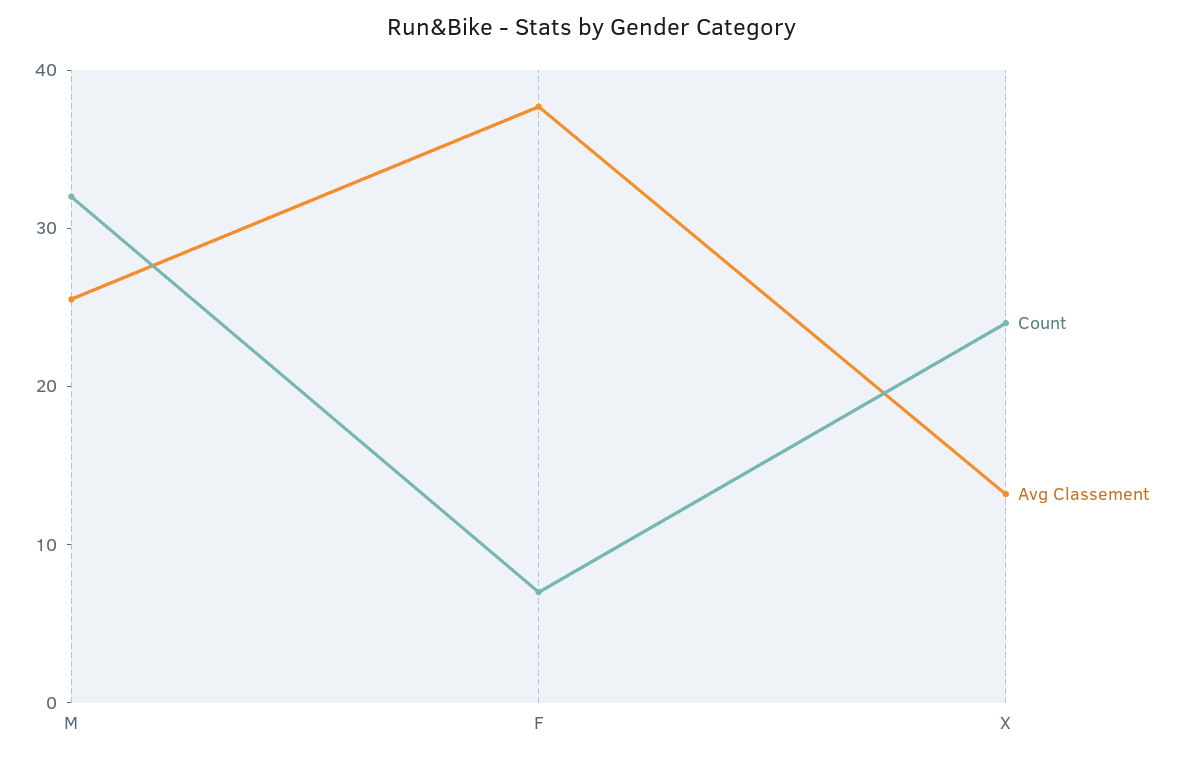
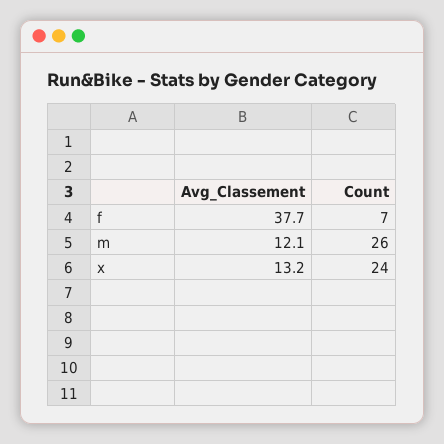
  {
    "Count": {
-     "M": 32,
+     "M": 26,
      "F": 7,
      "X": 24
    },
    "Avg Classement": {
-     "M": 26,
+     "M": 12.1,
      "F": 37.7,
      "X": 13.2
    }
  }

